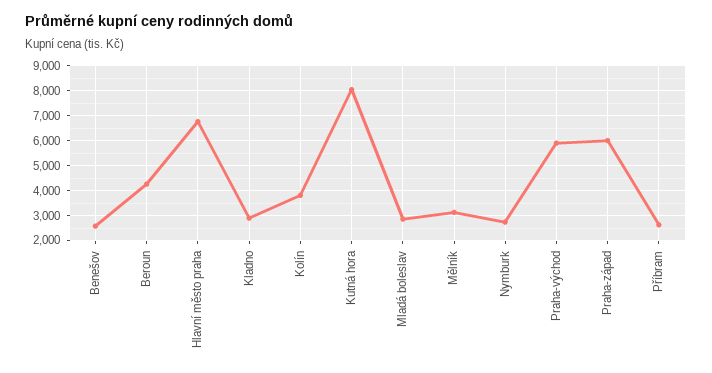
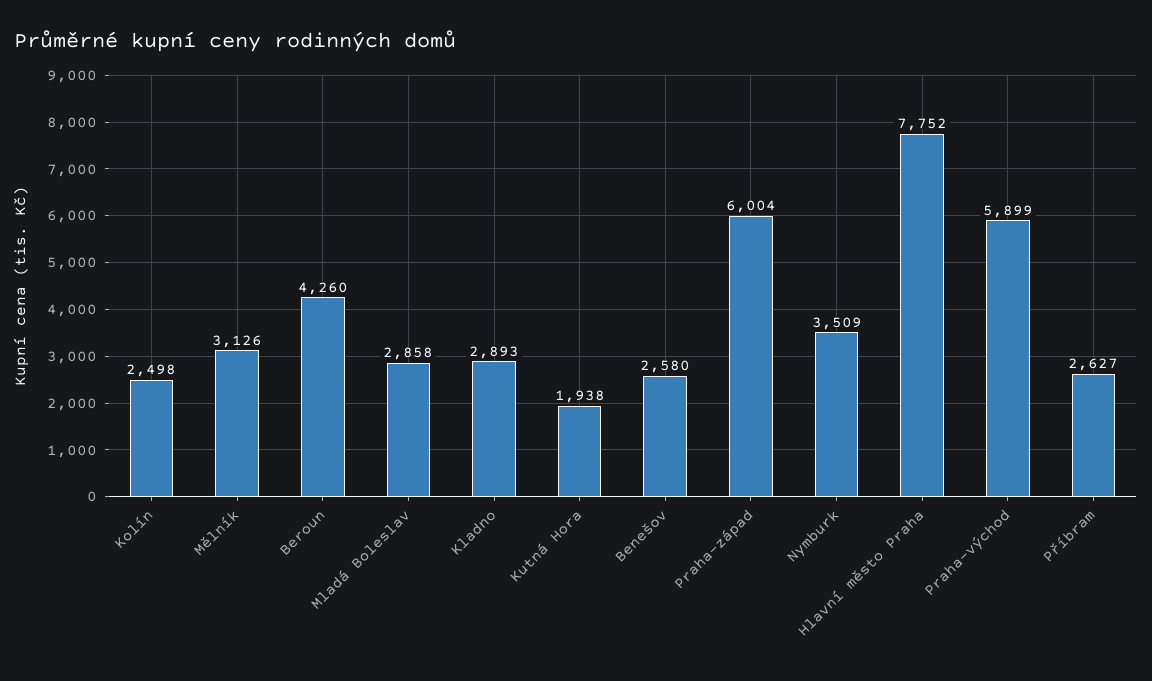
  {
    "Benešov": 2580,
    "Beroun": 4260,
-   "Hlavní město praha": 6750,
+   "Hlavní město praha": 7752,
    "Kladno": 2893,
-   "Kolín": 3750,
+   "Kolín": 2498,
-   "Kutná hora": 8000,
+   "Kutná hora": 1938,
    "Mladá boleslav": 2858,
    "Mělník": 3126,
-   "Nymburk": 2750,
+   "Nymburk": 3509,
    "Praha-východ": 5899,
    "Praha-západ": 6004,
    "Příbram": 2627
  }

